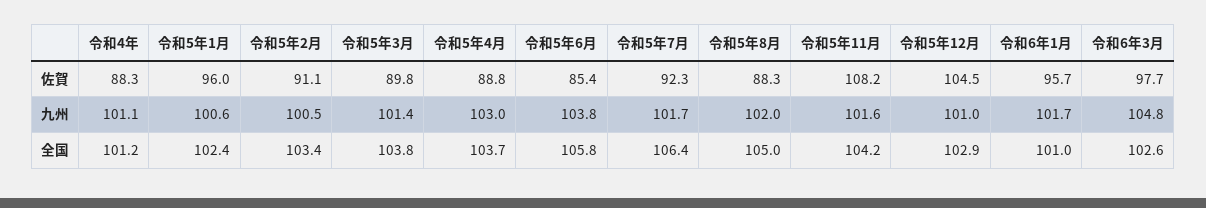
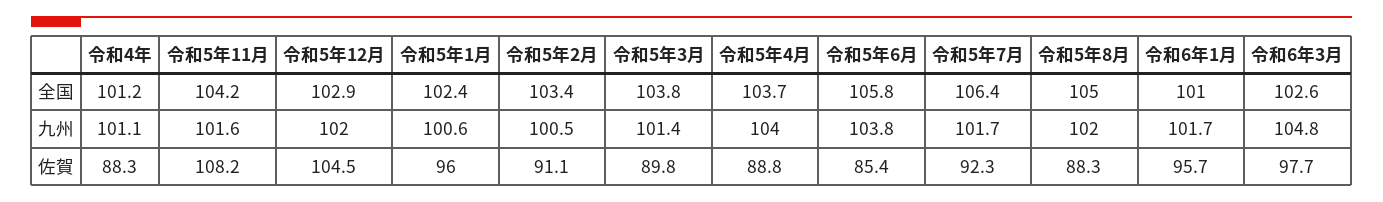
  {
    "令和4年": {
      "佐賀": 88.3,
      "九州": 101.1,
      "全国": 101.2
    },
    "令和5年1月": {
      "佐賀": 96,
      "九州": 100.6,
      "全国": 102.4
    },
    "令和5年2月": {
      "佐賀": 91.1,
      "九州": 100.5,
      "全国": 103.4
    },
    "令和5年3月": {
      "佐賀": 89.8,
      "九州": 101.4,
      "全国": 103.8
    },
    "令和5年4月": {
      "佐賀": 88.8,
-     "九州": 103,
+     "九州": 104,
      "全国": 103.7
    },
    "令和5年6月": {
      "佐賀": 85.4,
      "九州": 103.8,
      "全国": 105.8
    },
    "令和5年7月": {
      "佐賀": 92.3,
      "九州": 101.7,
      "全国": 106.4
    },
    "令和5年8月": {
      "佐賀": 88.3,
      "九州": 102,
      "全国": 105
    },
    "令和5年11月": {
      "佐賀": 108.2,
      "九州": 101.6,
      "全国": 104.2
    },
    "令和5年12月": {
      "佐賀": 104.5,
-     "九州": 101,
+     "九州": 102,
      "全国": 102.9
    },
    "令和6年1月": {
      "佐賀": 95.7,
      "九州": 101.7,
      "全国": 101
    },
    "令和6年3月": {
      "佐賀": 97.7,
      "九州": 104.8,
      "全国": 102.6
    }
  }

